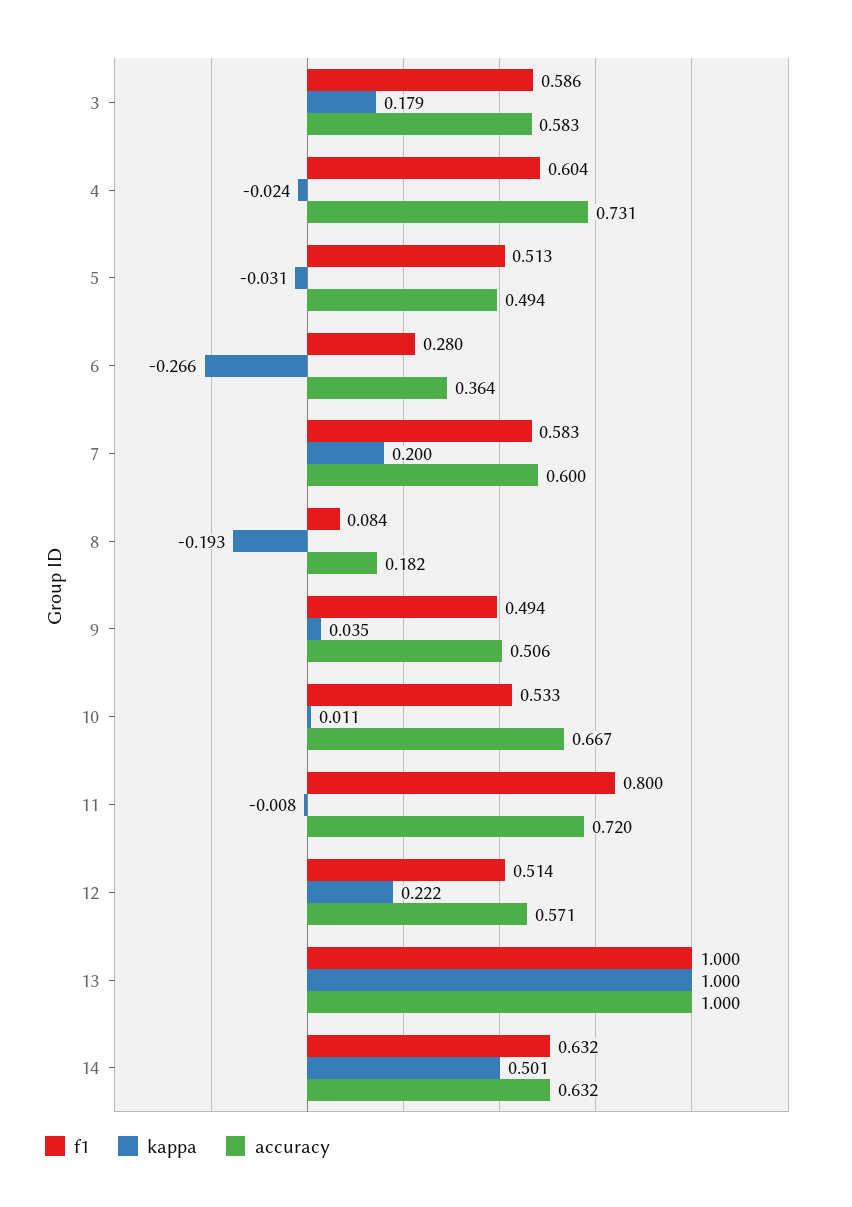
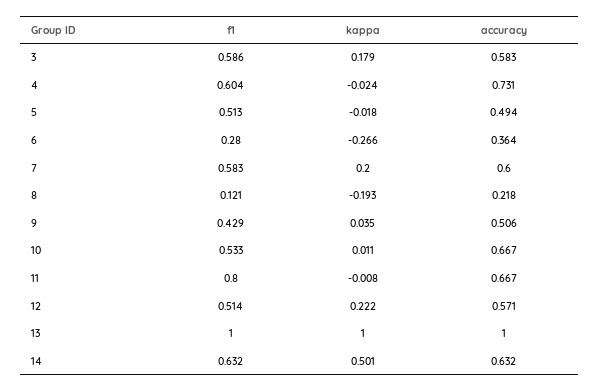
  {
    "f1": {
      "3": 0.586,
      "4": 0.604,
      "5": 0.513,
      "6": 0.28,
      "7": 0.583,
-     "8": 0.084,
+     "8": 0.121,
-     "9": 0.494,
+     "9": 0.429,
      "10": 0.533,
      "11": 0.8,
      "12": 0.514,
      "13": 1,
      "14": 0.632
    },
    "kappa": {
      "3": 0.179,
      "4": -0.024,
-     "5": -0.031,
+     "5": -0.018,
      "6": -0.266,
      "7": 0.2,
      "8": -0.193,
      "9": 0.035,
      "10": 0.011,
      "11": -0.008,
      "12": 0.222,
      "13": 1,
      "14": 0.501
    },
    "accuracy": {
      "3": 0.583,
      "4": 0.731,
      "5": 0.494,
      "6": 0.364,
      "7": 0.6,
-     "8": 0.182,
+     "8": 0.218,
      "9": 0.506,
      "10": 0.667,
-     "11": 0.72,
+     "11": 0.667,
      "12": 0.571,
      "13": 1,
      "14": 0.632
    }
  }

